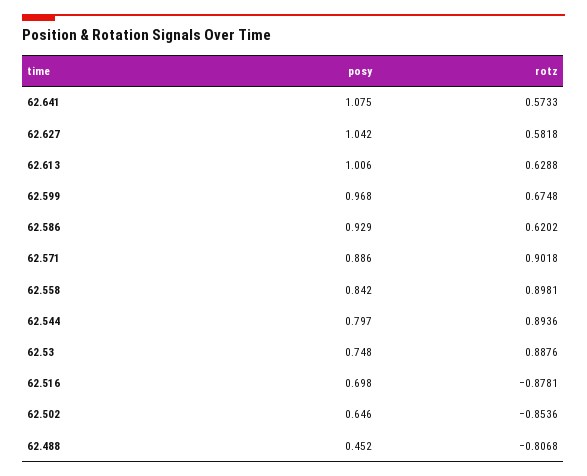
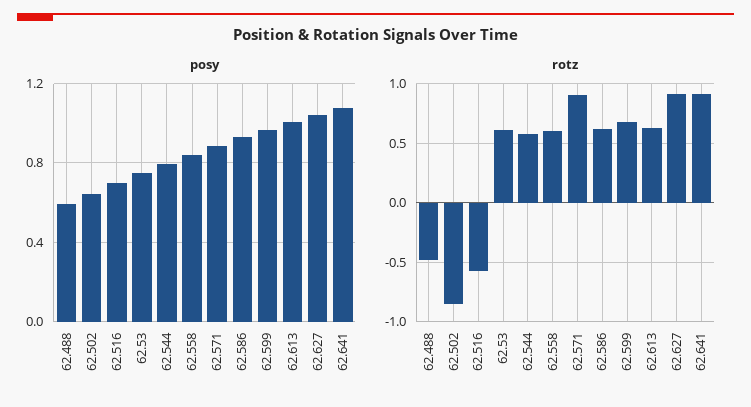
  {
    "posy": {
      "62.641": 1.075,
      "62.627": 1.042,
      "62.613": 1.006,
      "62.599": 0.968,
      "62.586": 0.929,
      "62.571": 0.886,
      "62.558": 0.842,
      "62.544": 0.797,
      "62.53": 0.748,
      "62.516": 0.698,
      "62.502": 0.646,
-     "62.488": 0.452
+     "62.488": 0.6
    },
    "rotz": {
-     "62.641": 0.5733,
+     "62.641": 0.9,
-     "62.627": 0.5818,
+     "62.627": 0.9,
      "62.613": 0.6288,
      "62.599": 0.6748,
      "62.586": 0.6202,
      "62.571": 0.9018,
-     "62.558": 0.8981,
+     "62.558": 0.6,
-     "62.544": 0.8936,
+     "62.544": 0.6,
-     "62.53": 0.8876,
+     "62.53": 0.6,
-     "62.516": -0.8781,
+     "62.516": -0.6,
      "62.502": -0.8536,
-     "62.488": -0.8068
+     "62.488": -0.5
    }
  }

